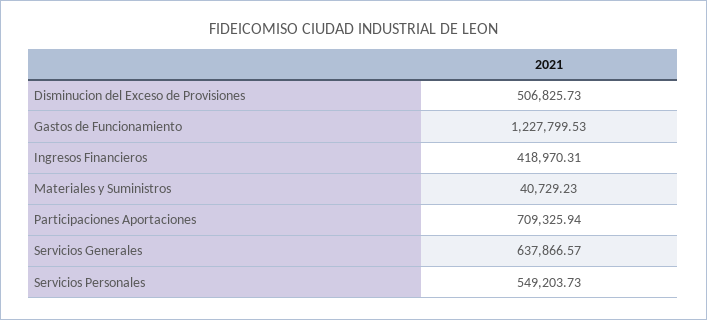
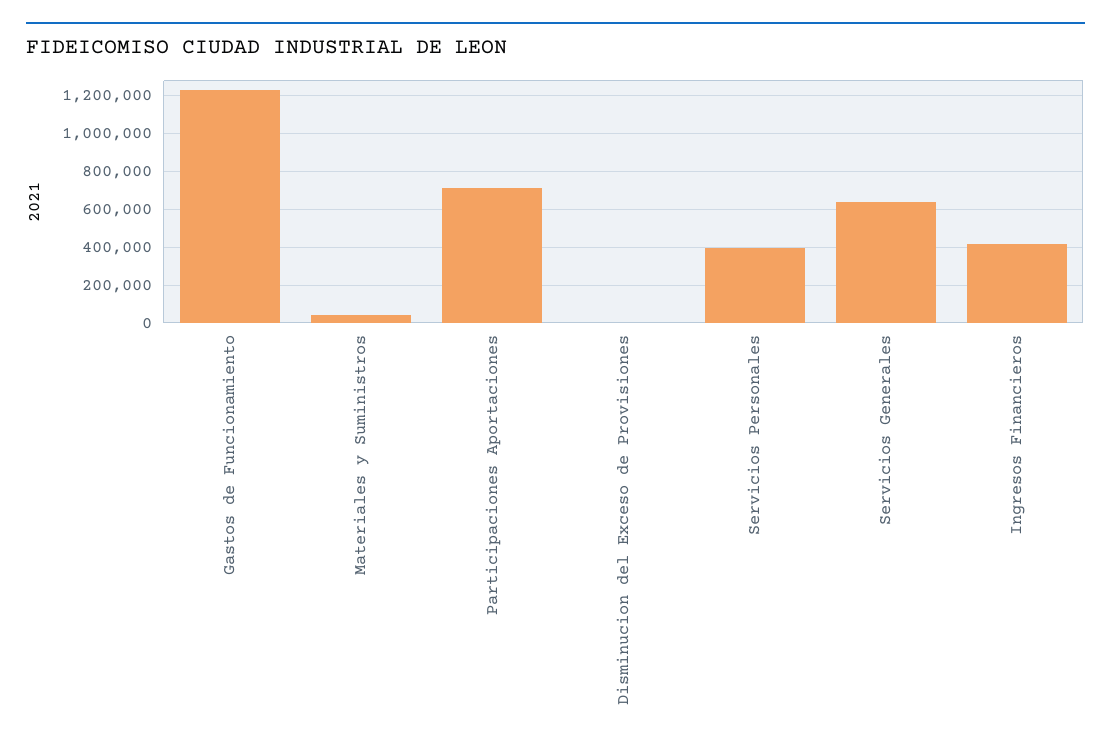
  {
-   "Disminucion del Exceso de Provisiones": 506825.73,
+   "Disminucion del Exceso de Provisiones": 0,
    "Gastos de Funcionamiento": 1227799.53,
    "Ingresos Financieros": 418970.31,
    "Materiales y Suministros": 40729.23,
    "Participaciones Aportaciones": 709325.94,
    "Servicios Generales": 637866.57,
-   "Servicios Personales": 549203.73
+   "Servicios Personales": 400000
  }

